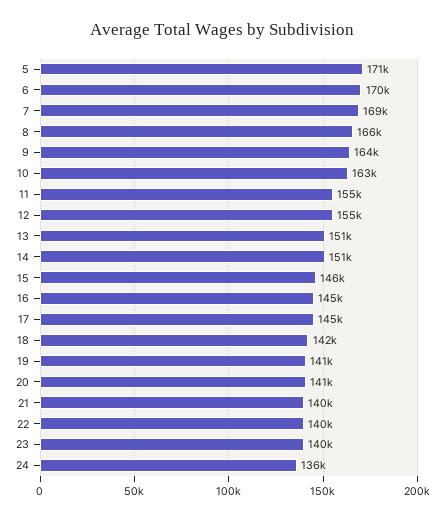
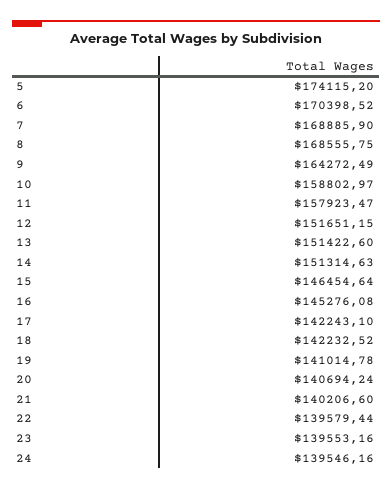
  {
-   "5": 171000,
+   "5": 174115.2,
    "6": 170398.52,
    "7": 168885.9,
-   "8": 166000,
+   "8": 168555.75,
    "9": 164272.49,
-   "10": 163000,
+   "10": 158802.97,
-   "11": 155000,
+   "11": 157923.47,
-   "12": 155000,
+   "12": 151651.15,
    "13": 151422.6,
    "14": 151314.63,
    "15": 146454.64,
    "16": 145276.08,
-   "17": 145000,
+   "17": 142243.1,
    "18": 142232.52,
    "19": 141014.78,
    "20": 140694.24,
    "21": 140206.6,
    "22": 139579.44,
    "23": 139553.16,
-   "24": 136000
+   "24": 139546.16
  }

